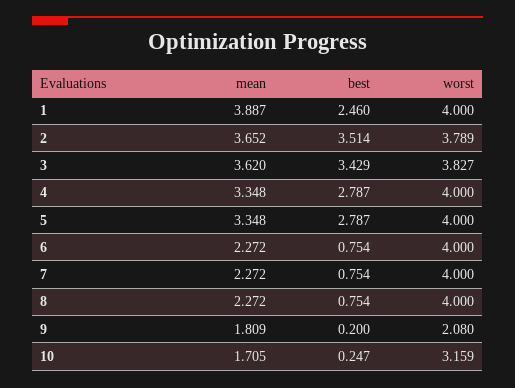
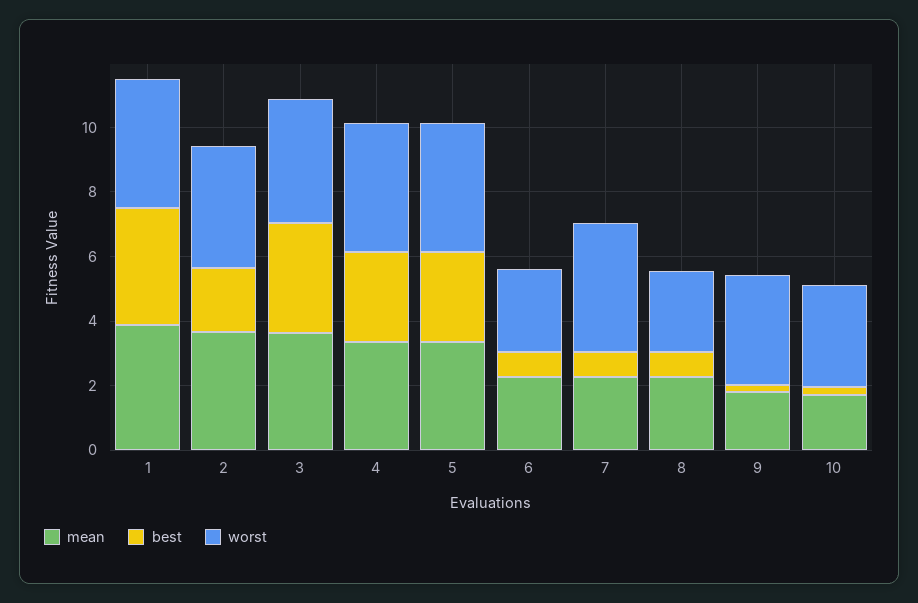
  {
    "mean": {
      "1": 3.887,
      "2": 3.652,
      "3": 3.62,
      "4": 3.348,
      "5": 3.348,
      "6": 2.272,
      "7": 2.272,
      "8": 2.272,
      "9": 1.809,
      "10": 1.705
    },
    "best": {
-     "1": 2.46,
+     "1": 3.5,
-     "2": 3.514,
+     "2": 2,
      "3": 3.429,
      "4": 2.787,
      "5": 2.787,
      "6": 0.754,
      "7": 0.754,
      "8": 0.754,
      "9": 0.2,
      "10": 0.247
    },
    "worst": {
      "1": 4,
      "2": 3.789,
      "3": 3.827,
      "4": 4,
      "5": 4,
-     "6": 4,
+     "6": 2.5,
      "7": 4,
-     "8": 4,
+     "8": 2.5,
-     "9": 2.08,
+     "9": 3.5,
      "10": 3.159
    }
  }

